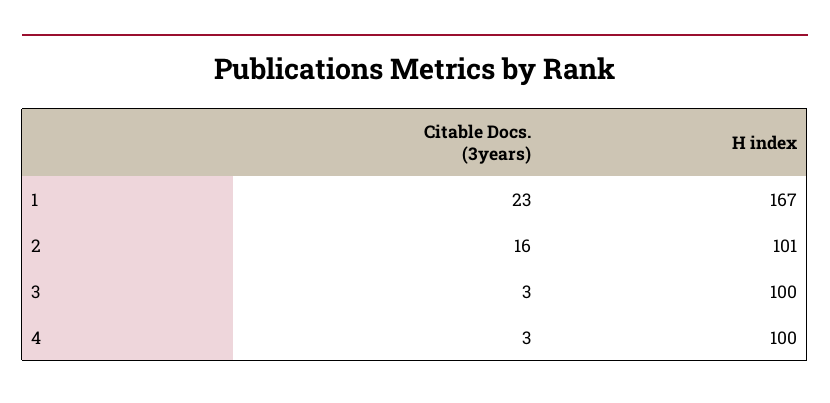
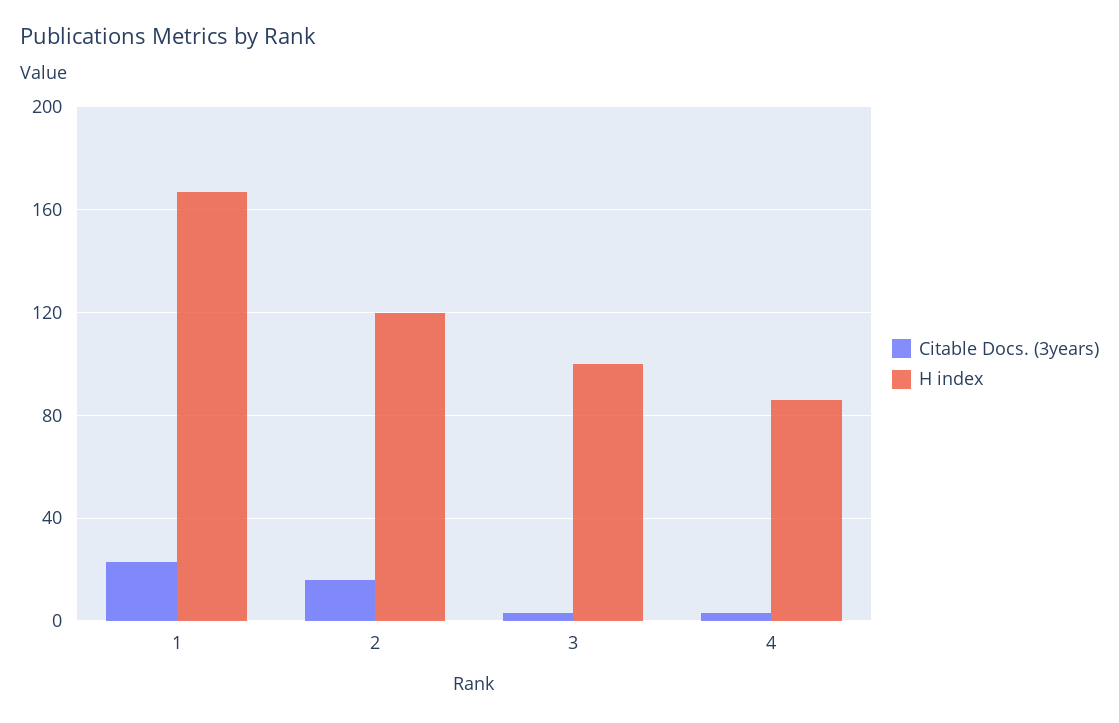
  {
    "Citable Docs. (3years)": {
      "1": 23,
      "2": 16,
      "3": 3,
      "4": 3
    },
    "H index": {
      "1": 167,
-     "2": 101,
+     "2": 120,
      "3": 100,
-     "4": 100
+     "4": 85
    }
  }

